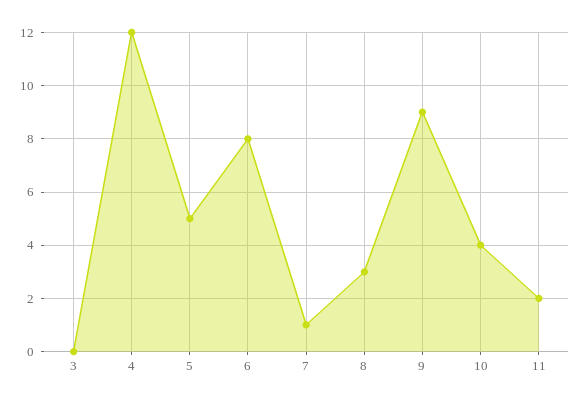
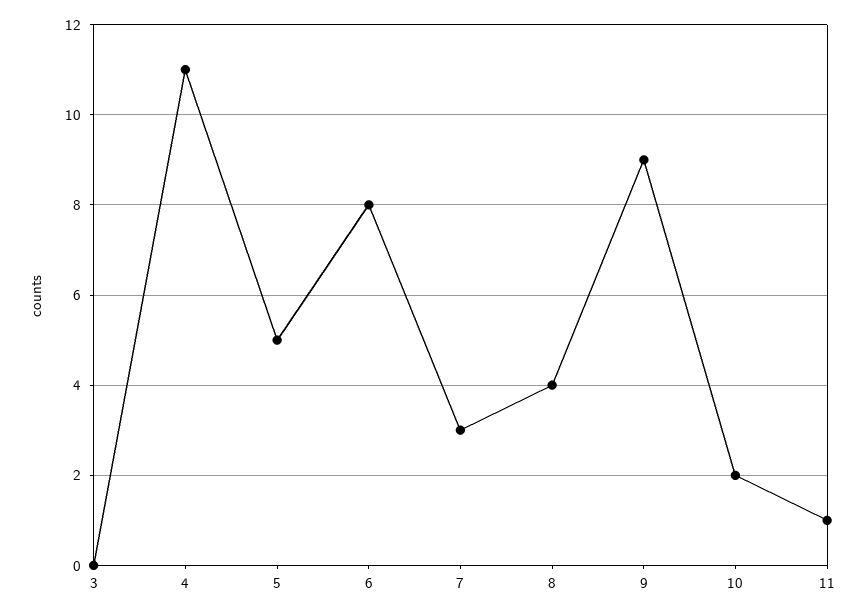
  {
    "3": 0,
-   "4": 12,
+   "4": 11,
    "5": 5,
    "6": 8,
-   "7": 1,
+   "7": 3,
-   "8": 3,
+   "8": 4,
    "9": 9,
-   "10": 4,
+   "10": 2,
-   "11": 2
+   "11": 1
  }

